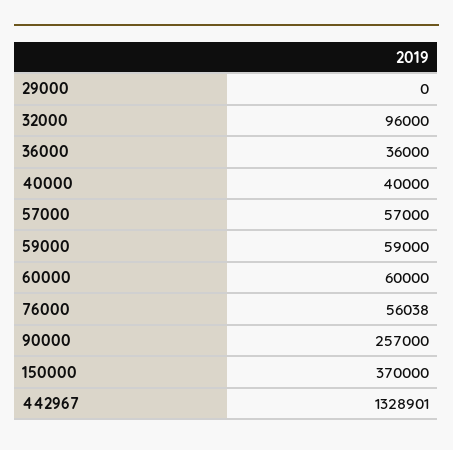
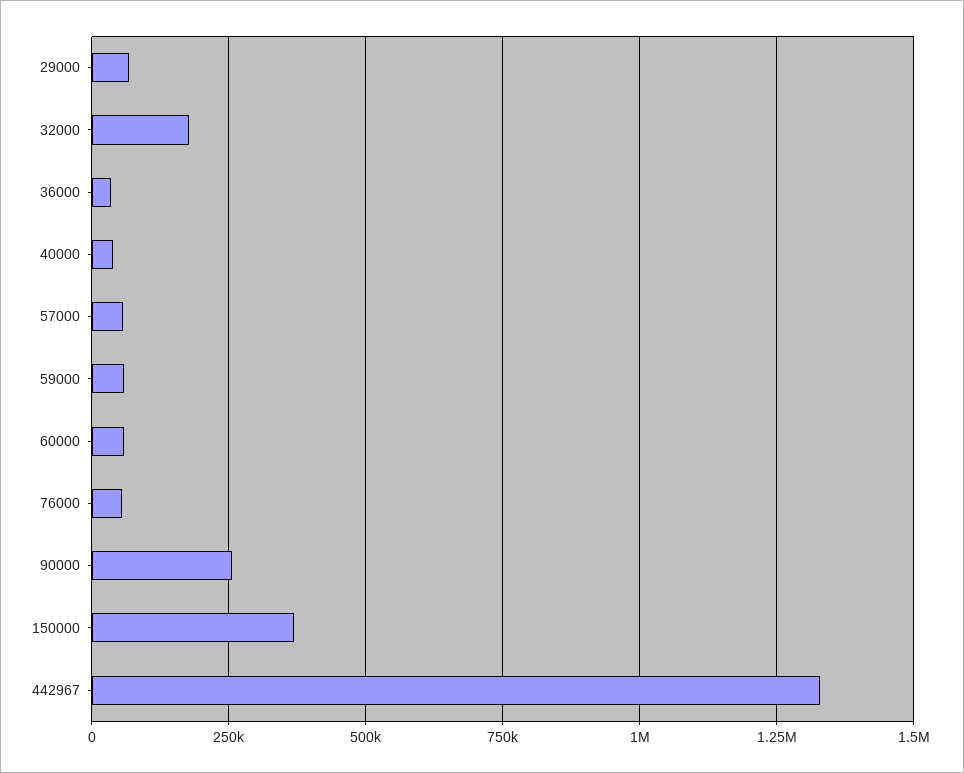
  {
-   "29000": 0,
+   "29000": 75000,
-   "32000": 96000,
+   "32000": 175000,
    "36000": 36000,
    "40000": 40000,
    "57000": 57000,
    "59000": 59000,
    "60000": 60000,
    "76000": 56038,
    "90000": 257000,
    "150000": 370000,
    "442967": 1328901
  }

